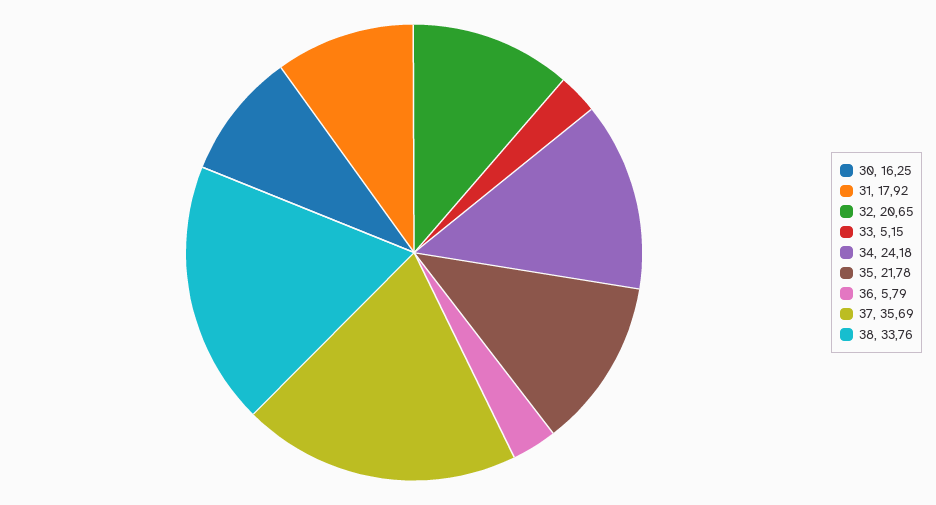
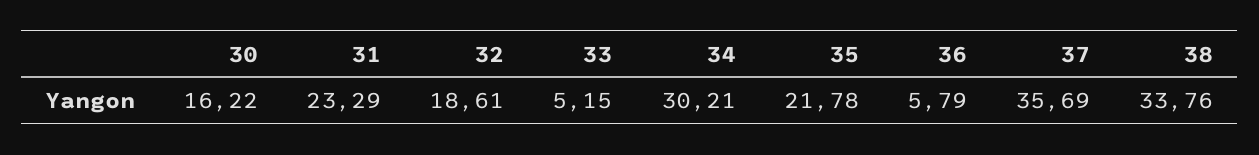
  {
-   "30": 16.25,
+   "30": 16.22,
-   "31": 17.92,
+   "31": 23.29,
-   "32": 20.65,
+   "32": 18.61,
    "33": 5.15,
-   "34": 24.18,
+   "34": 30.21,
    "35": 21.78,
    "36": 5.79,
    "37": 35.69,
    "38": 33.76
  }

